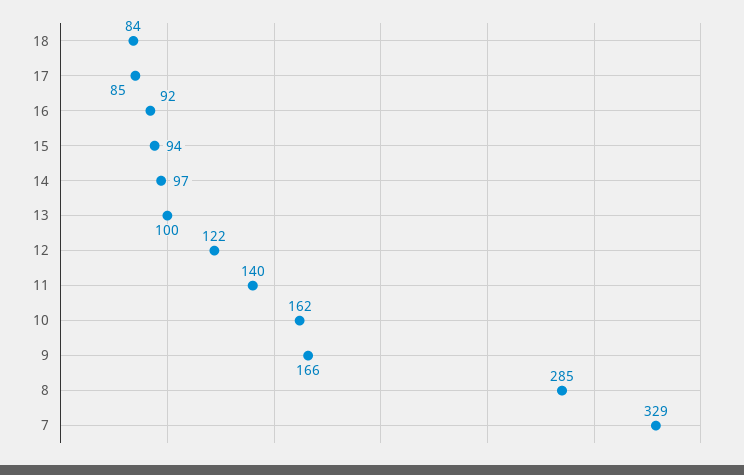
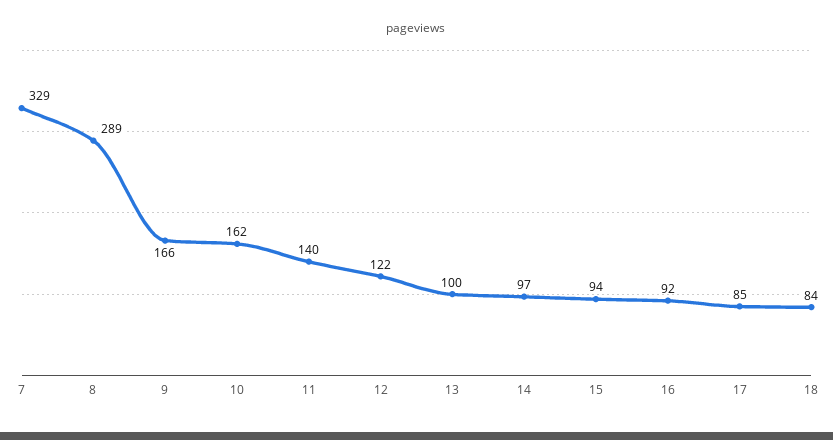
  {
    "18": 84,
    "17": 85,
    "16": 92,
    "15": 94,
    "14": 97,
    "13": 100,
    "12": 122,
    "11": 140,
    "10": 162,
    "9": 166,
-   "8": 285,
+   "8": 289,
    "7": 329
  }

